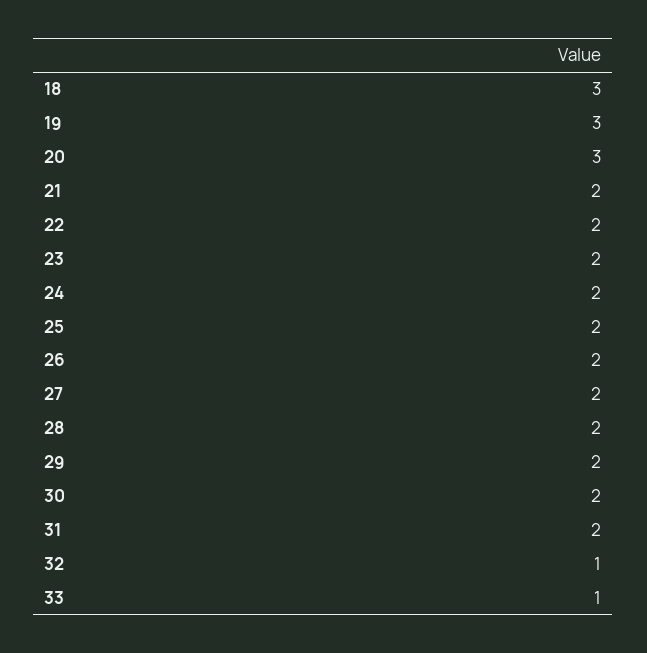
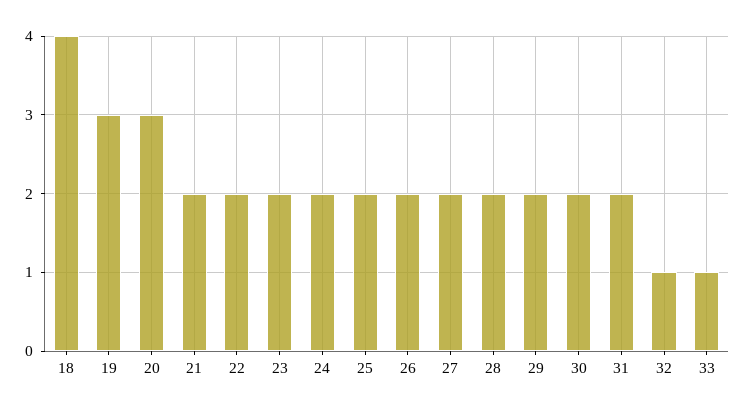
  {
-   "18": 3,
+   "18": 4,
    "19": 3,
    "20": 3,
    "21": 2,
    "22": 2,
    "23": 2,
    "24": 2,
    "25": 2,
    "26": 2,
    "27": 2,
    "28": 2,
    "29": 2,
    "30": 2,
    "31": 2,
    "32": 1,
    "33": 1
  }

